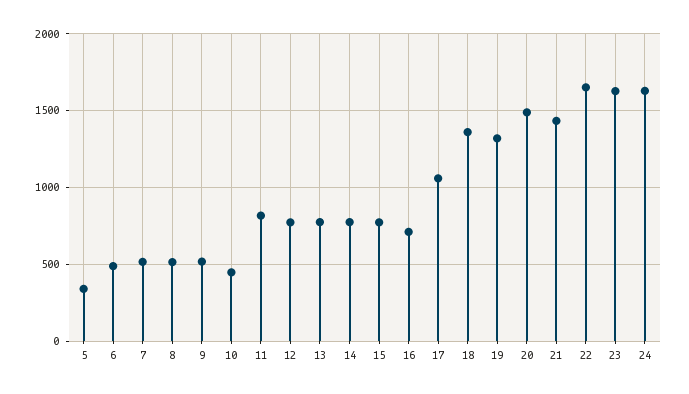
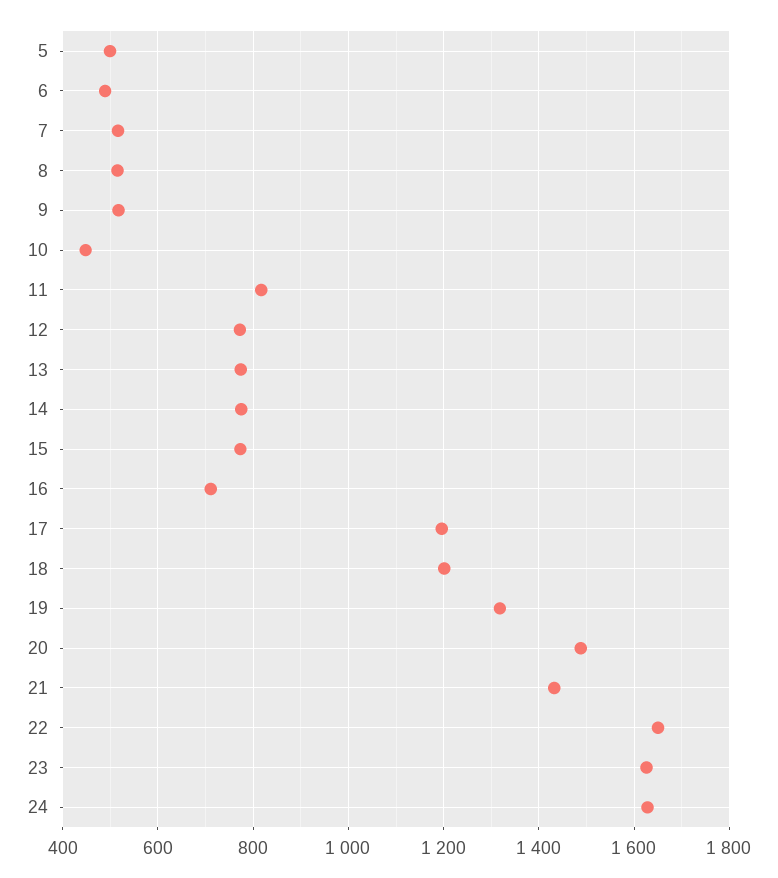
  {
-   "5": 350,
+   "5": 500,
    "6": 480,
    "7": 520,
    "8": 520,
    "9": 520,
    "10": 440,
    "11": 820,
    "12": 780,
    "13": 780,
    "14": 780,
    "15": 780,
    "16": 720,
-   "17": 1050,
+   "17": 1200,
-   "18": 1350,
+   "18": 1200,
    "19": 1320,
    "20": 1480,
    "21": 1440,
    "22": 1660,
    "23": 1620,
    "24": 1620
  }

